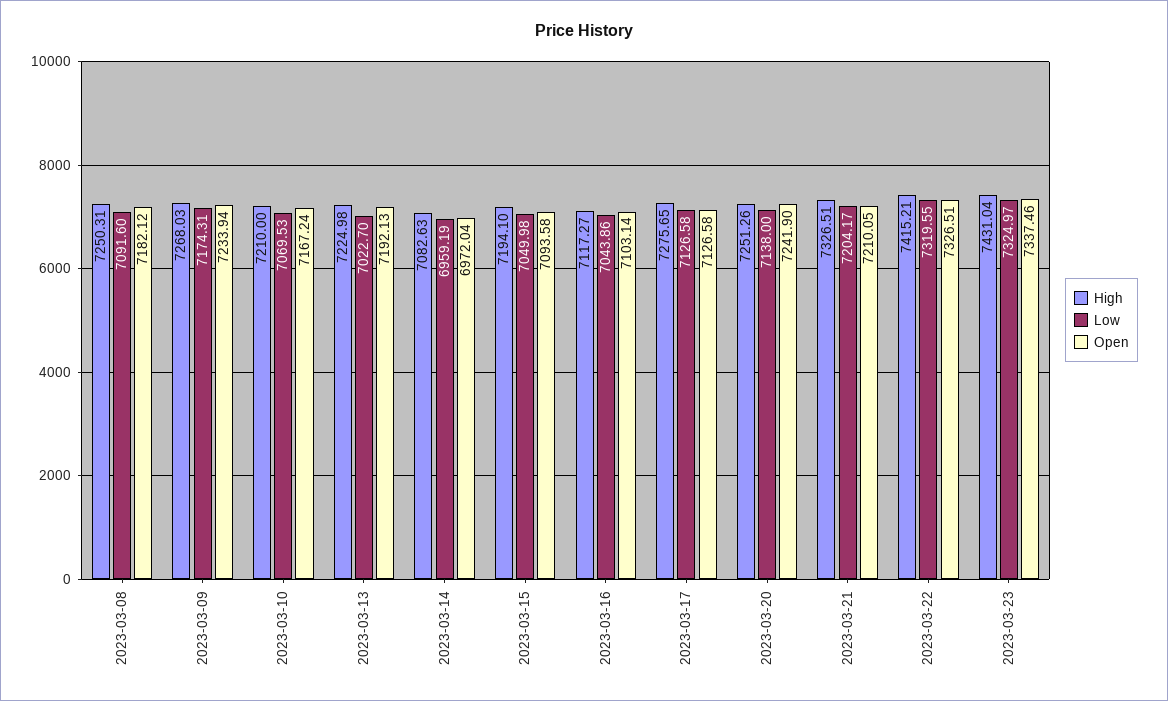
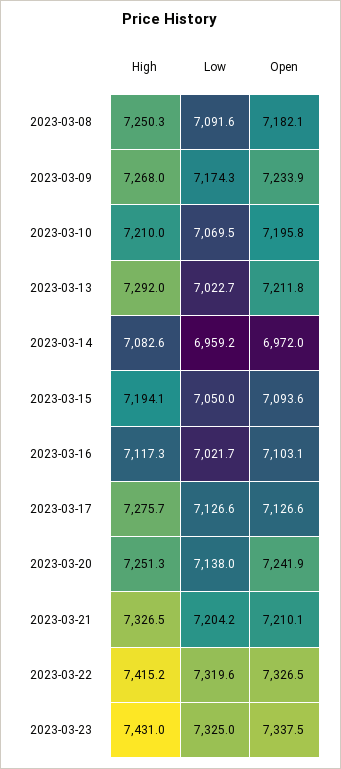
  {
    "High": {
      "2023-03-08": 7250.31,
      "2023-03-09": 7268.03,
      "2023-03-10": 7210,
-     "2023-03-13": 7224.98,
+     "2023-03-13": 7292,
      "2023-03-14": 7082.63,
      "2023-03-15": 7194.1,
      "2023-03-16": 7117.27,
      "2023-03-17": 7275.65,
      "2023-03-20": 7251.26,
      "2023-03-21": 7326.51,
      "2023-03-22": 7415.21,
      "2023-03-23": 7431.04
    },
    "Low": {
      "2023-03-08": 7091.6,
      "2023-03-09": 7174.31,
      "2023-03-10": 7069.53,
      "2023-03-13": 7022.7,
      "2023-03-14": 6959.19,
      "2023-03-15": 7049.98,
-     "2023-03-16": 7043.86,
+     "2023-03-16": 7021.7,
      "2023-03-17": 7126.58,
      "2023-03-20": 7138,
      "2023-03-21": 7204.17,
      "2023-03-22": 7319.55,
      "2023-03-23": 7324.97
    },
    "Open": {
      "2023-03-08": 7182.12,
      "2023-03-09": 7233.94,
-     "2023-03-10": 7167.24,
+     "2023-03-10": 7195.8,
-     "2023-03-13": 7192.13,
+     "2023-03-13": 7211.8,
      "2023-03-14": 6972.04,
      "2023-03-15": 7093.58,
      "2023-03-16": 7103.14,
      "2023-03-17": 7126.58,
      "2023-03-20": 7241.9,
      "2023-03-21": 7210.05,
      "2023-03-22": 7326.51,
      "2023-03-23": 7337.46
    }
  }

